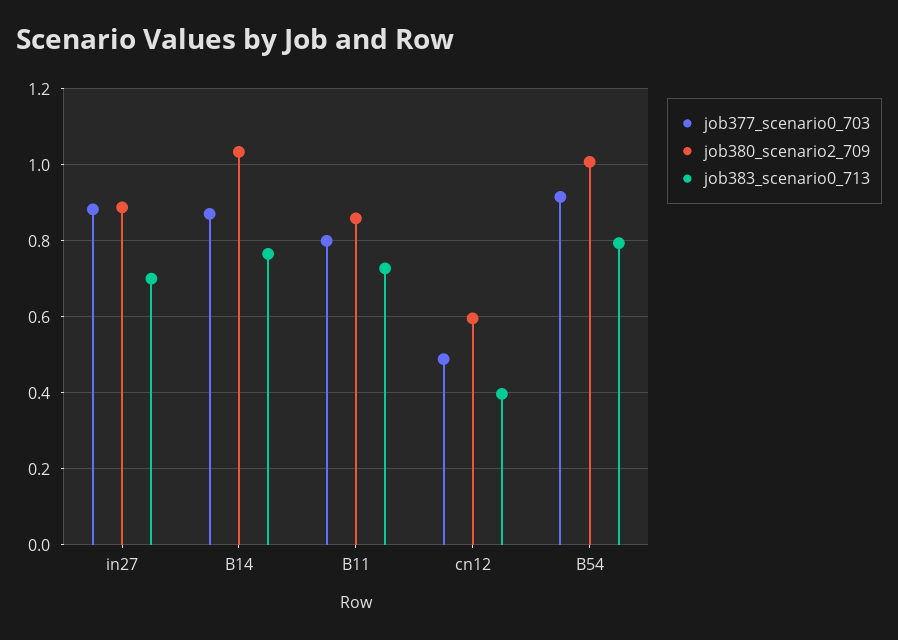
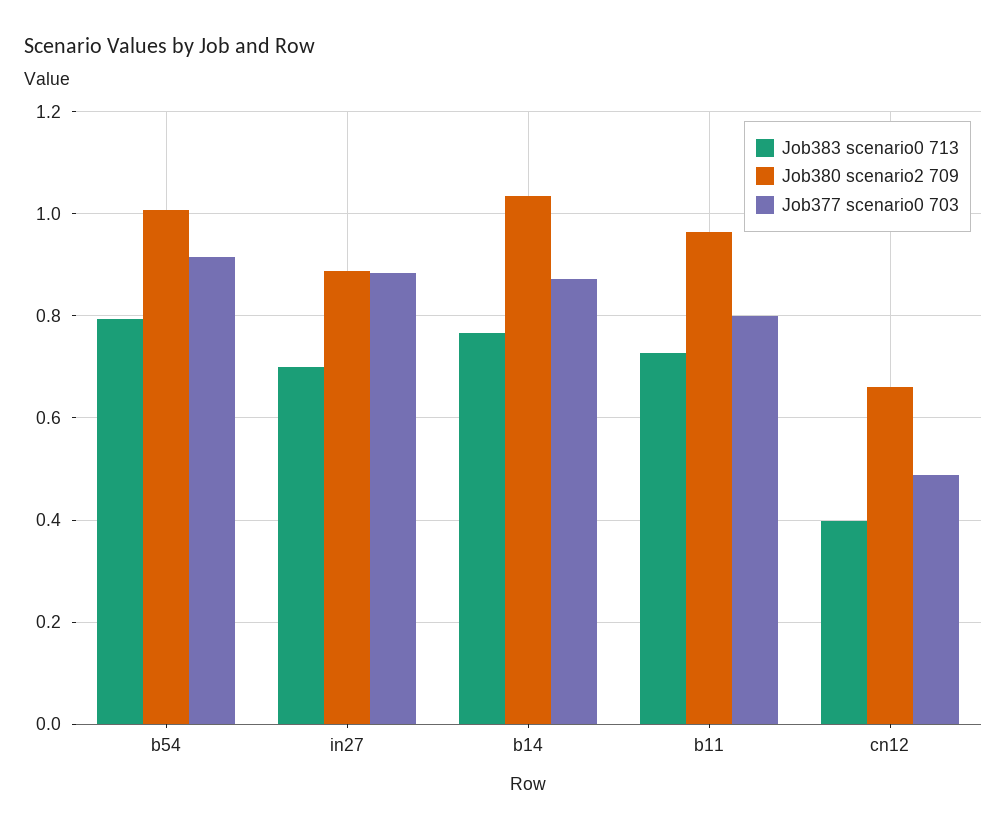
  {
    "job377_scenario0_703": {
      "in27": 0.88,
      "B14": 0.88,
      "B11": 0.8,
      "cn12": 0.48,
      "B54": 0.92
    },
    "job380_scenario2_709": {
      "in27": 0.88,
      "B14": 1.04,
-     "B11": 0.86,
+     "B11": 0.96,
-     "cn12": 0.6,
+     "cn12": 0.66,
      "B54": 1
    },
    "job383_scenario0_713": {
      "in27": 0.7,
      "B14": 0.76,
      "B11": 0.72,
      "cn12": 0.4,
      "B54": 0.8
    }
  }

